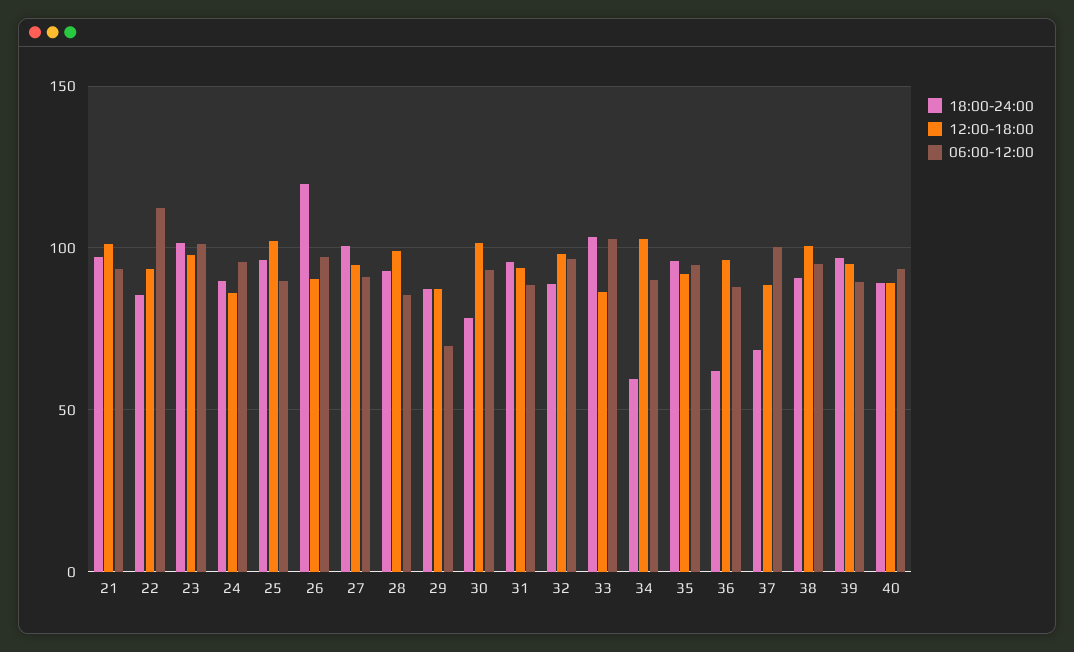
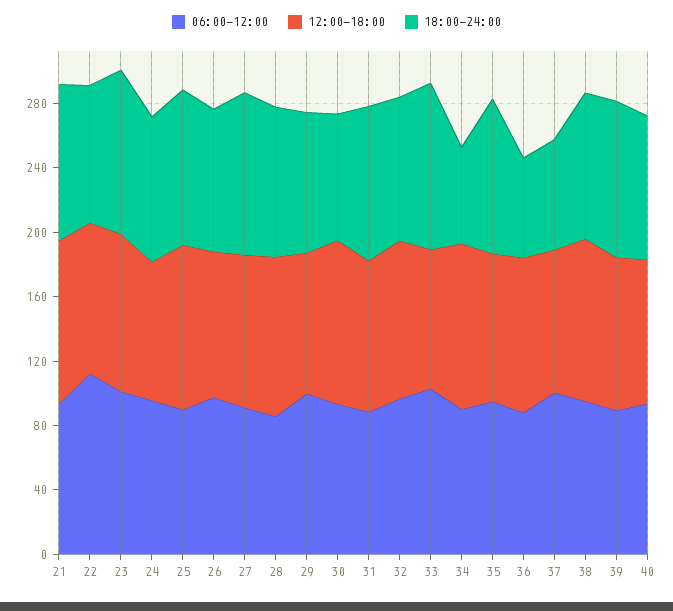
  {
    "18:00-24:00": {
      "21": 95,
      "22": 85,
      "23": 100,
      "24": 90,
      "25": 95,
-     "26": 120,
+     "26": 90,
      "27": 100,
      "28": 95,
      "29": 85,
      "30": 80,
      "31": 95,
      "32": 90,
      "33": 105,
      "34": 60,
      "35": 95,
      "36": 60,
      "37": 70,
      "38": 90,
      "39": 95,
      "40": 90
    },
    "12:00-18:00": {
      "21": 100,
      "22": 95,
      "23": 100,
      "24": 85,
      "25": 100,
      "26": 90,
      "27": 95,
      "28": 100,
      "29": 85,
      "30": 100,
      "31": 95,
      "32": 100,
      "33": 85,
      "34": 105,
      "35": 90,
      "36": 95,
      "37": 90,
      "38": 100,
      "39": 95,
      "40": 90
    },
    "06:00-12:00": {
      "21": 95,
      "22": 110,
      "23": 100,
      "24": 95,
      "25": 90,
      "26": 95,
      "27": 90,
      "28": 85,
-     "29": 70,
+     "29": 100,
      "30": 95,
      "31": 90,
      "32": 95,
      "33": 105,
      "34": 90,
      "35": 95,
      "36": 90,
      "37": 100,
      "38": 95,
      "39": 90,
      "40": 95
    }
  }

